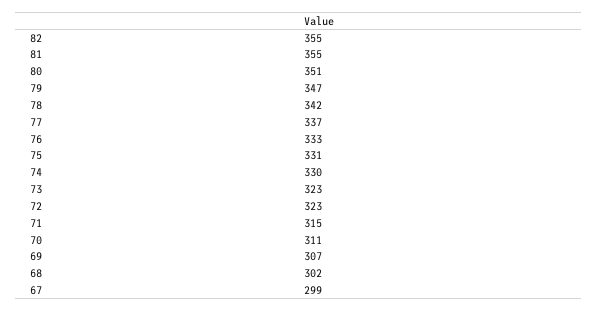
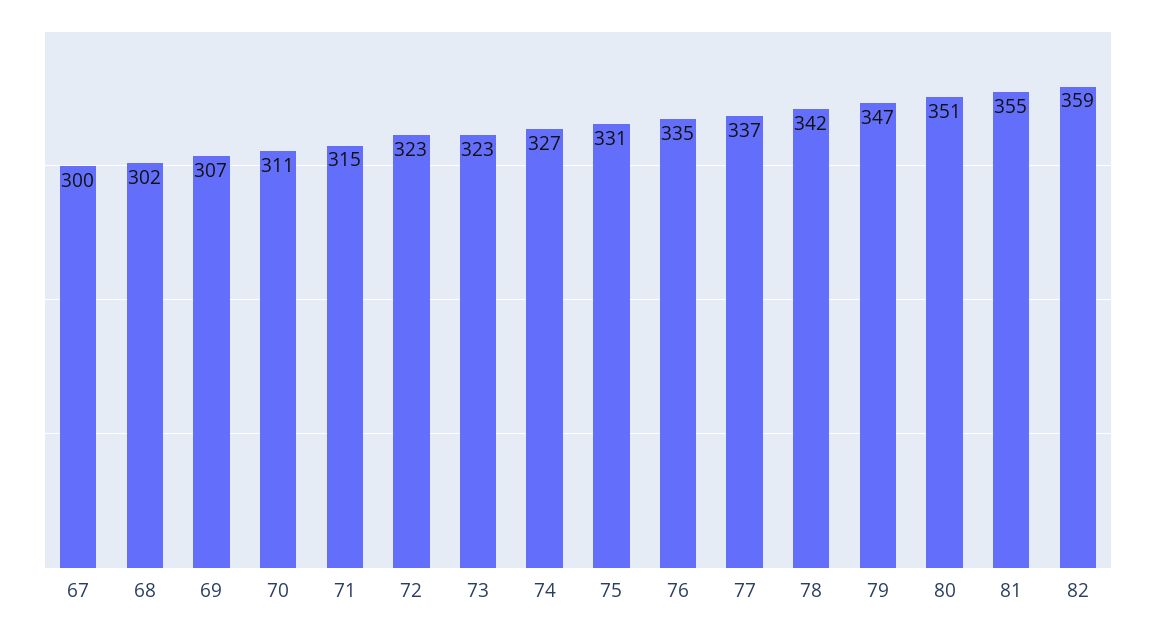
  {
-   "82": 355,
+   "82": 359,
    "81": 355,
    "80": 351,
    "79": 347,
    "78": 342,
    "77": 337,
-   "76": 333,
+   "76": 335,
    "75": 331,
-   "74": 330,
+   "74": 327,
    "73": 323,
    "72": 323,
    "71": 315,
    "70": 311,
    "69": 307,
    "68": 302,
-   "67": 299
+   "67": 300
  }

